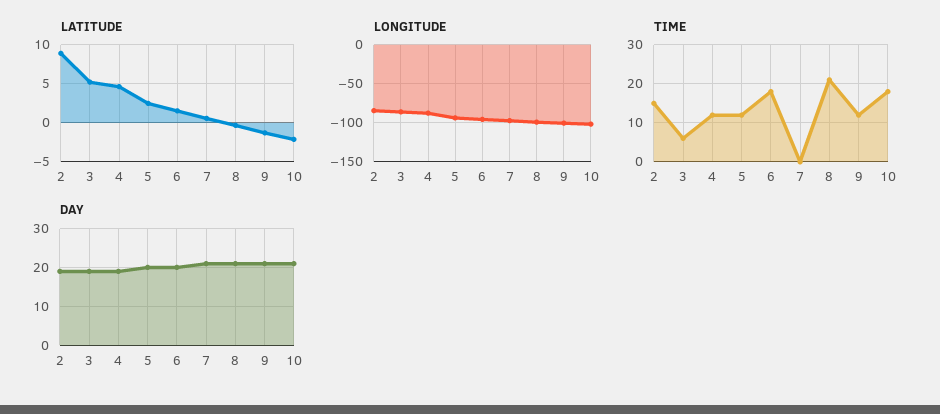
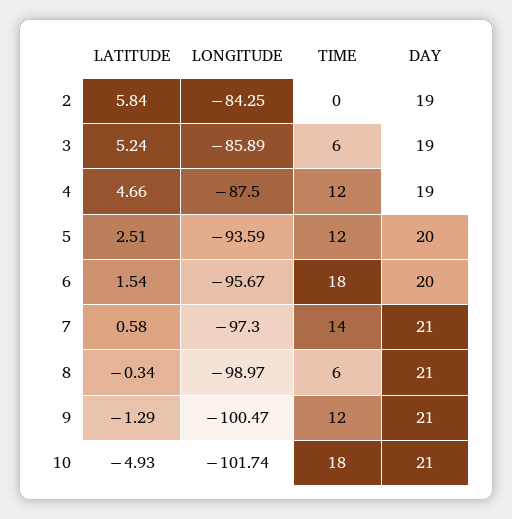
  {
    "LATITUDE": {
-     "2": 9,
+     "2": 5.84,
      "3": 5.24,
      "4": 4.66,
      "5": 2.51,
      "6": 1.54,
      "7": 0.58,
      "8": -0.34,
      "9": -1.29,
-     "10": -2
+     "10": -4.93
    },
    "LONGITUDE": {
      "2": -84.25,
      "3": -85.89,
      "4": -87.5,
      "5": -93.59,
      "6": -95.67,
      "7": -97.3,
      "8": -98.97,
      "9": -100.47,
      "10": -101.74
    },
    "TIME": {
-     "2": 15,
+     "2": 0,
      "3": 6,
      "4": 12,
      "5": 12,
      "6": 18,
-     "7": 0,
+     "7": 14,
-     "8": 20,
+     "8": 6,
      "9": 12,
      "10": 18
    },
    "DAY": {
      "2": 19,
      "3": 19,
      "4": 19,
      "5": 20,
      "6": 20,
      "7": 21,
      "8": 21,
      "9": 21,
      "10": 21
    }
  }

